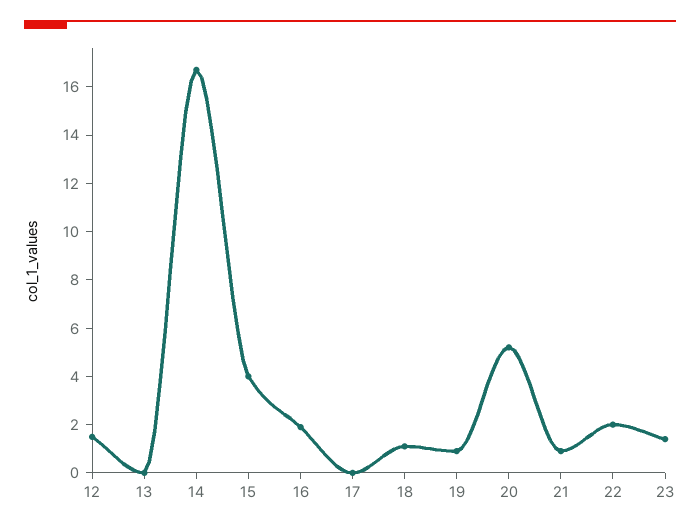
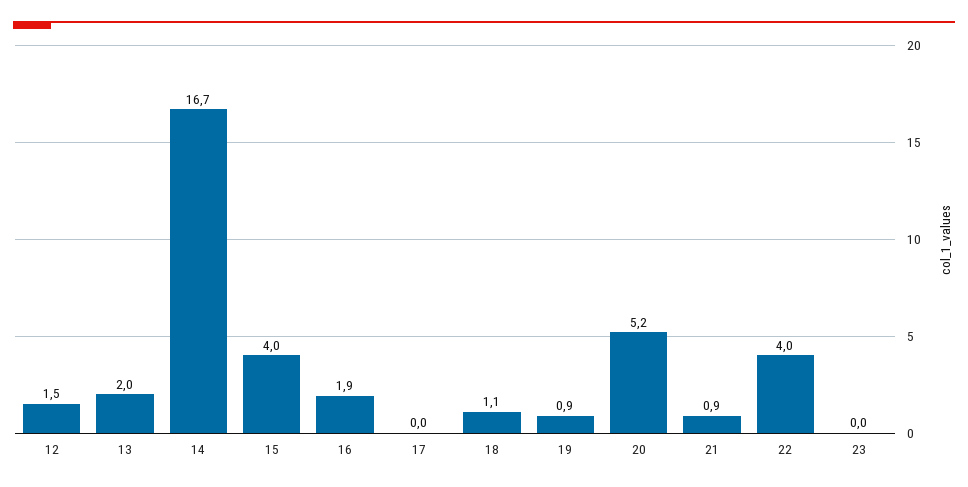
  {
    "12": 1.5,
-   "13": 0,
+   "13": 2,
    "14": 16.7,
    "15": 4,
    "16": 1.9,
    "17": 0,
    "18": 1.1,
    "19": 0.9,
    "20": 5.2,
    "21": 0.9,
-   "22": 2,
+   "22": 4,
-   "23": 1.5
+   "23": 0
  }

